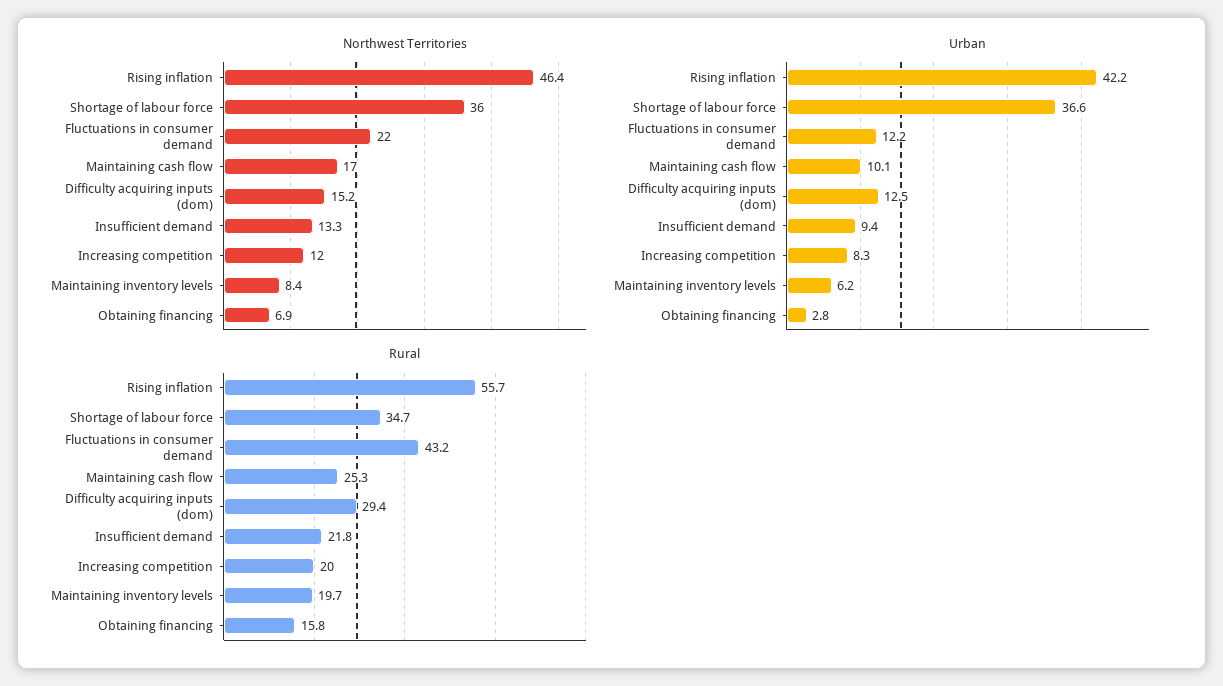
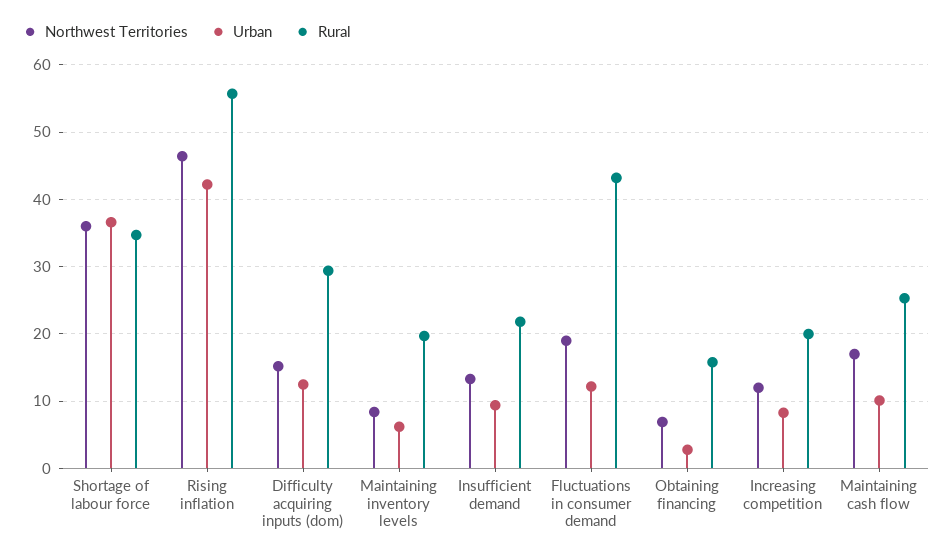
  {
    "Northwest Territories": {
      "Rising inflation": 46.4,
      "Shortage of labour force": 36,
-     "Fluctuations in consumer demand": 22,
+     "Fluctuations in consumer demand": 19,
      "Maintaining cash flow": 17,
      "Difficulty acquiring inputs (dom)": 15.2,
      "Insufficient demand": 13.3,
      "Increasing competition": 12,
      "Maintaining inventory levels": 8.4,
      "Obtaining financing": 6.9
    },
    "Urban": {
      "Rising inflation": 42.2,
      "Shortage of labour force": 36.6,
      "Fluctuations in consumer demand": 12.2,
      "Maintaining cash flow": 10.1,
      "Difficulty acquiring inputs (dom)": 12.5,
      "Insufficient demand": 9.4,
      "Increasing competition": 8.3,
      "Maintaining inventory levels": 6.2,
      "Obtaining financing": 2.8
    },
    "Rural": {
      "Rising inflation": 55.7,
      "Shortage of labour force": 34.7,
      "Fluctuations in consumer demand": 43.2,
      "Maintaining cash flow": 25.3,
      "Difficulty acquiring inputs (dom)": 29.4,
      "Insufficient demand": 21.8,
      "Increasing competition": 20,
      "Maintaining inventory levels": 19.7,
      "Obtaining financing": 15.8
    }
  }

